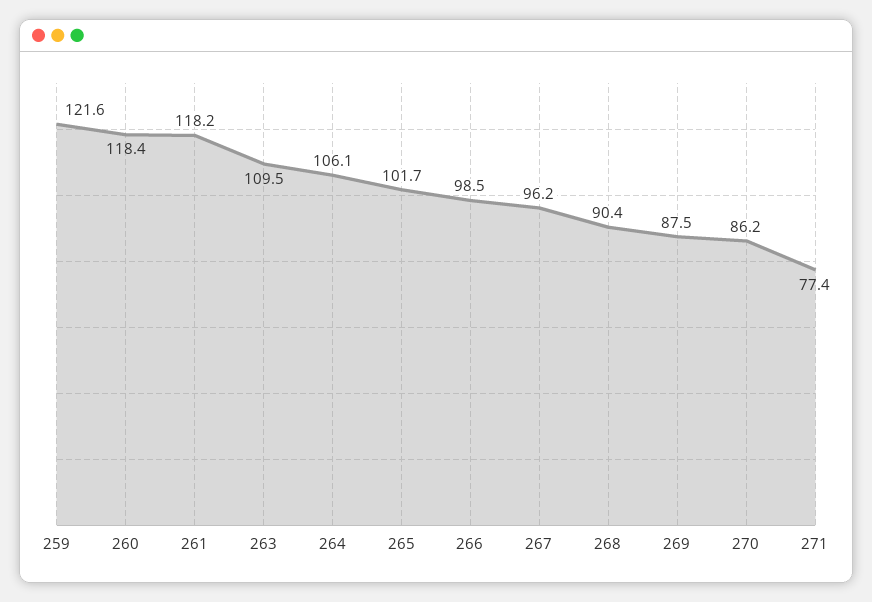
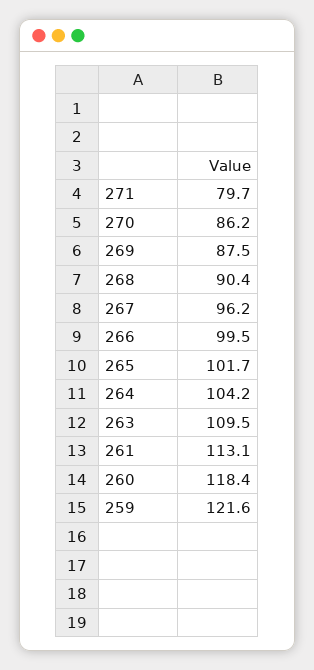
  {
    "259": 121.6,
    "260": 118.4,
-   "261": 118.2,
+   "261": 113.1,
    "263": 109.5,
-   "264": 106.1,
+   "264": 104.2,
    "265": 101.7,
-   "266": 98.5,
+   "266": 99.5,
    "267": 96.2,
    "268": 90.4,
    "269": 87.5,
    "270": 86.2,
-   "271": 77.4
+   "271": 79.7
  }

